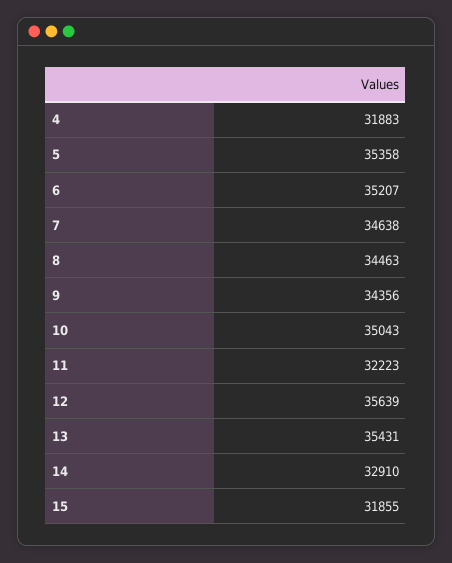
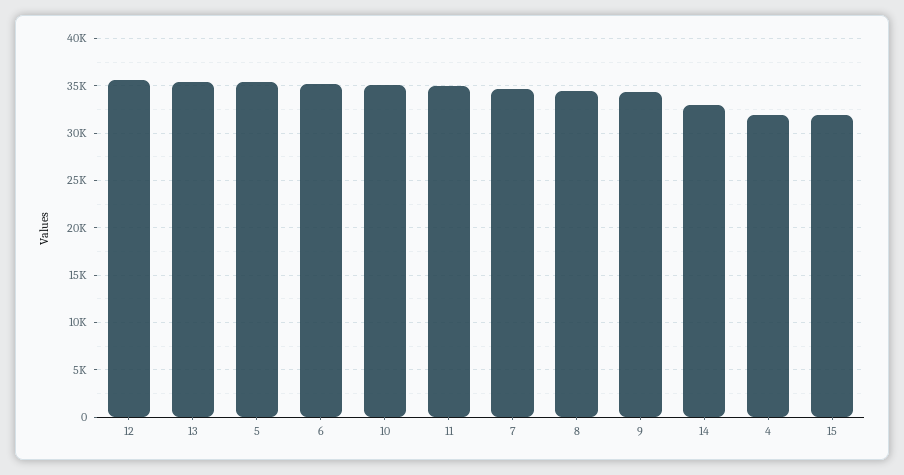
  {
    "4": 31883,
    "5": 35358,
    "6": 35207,
    "7": 34638,
    "8": 34463,
    "9": 34356,
    "10": 35043,
-   "11": 32223,
+   "11": 35000,
    "12": 35639,
    "13": 35431,
    "14": 32910,
    "15": 31855
  }

